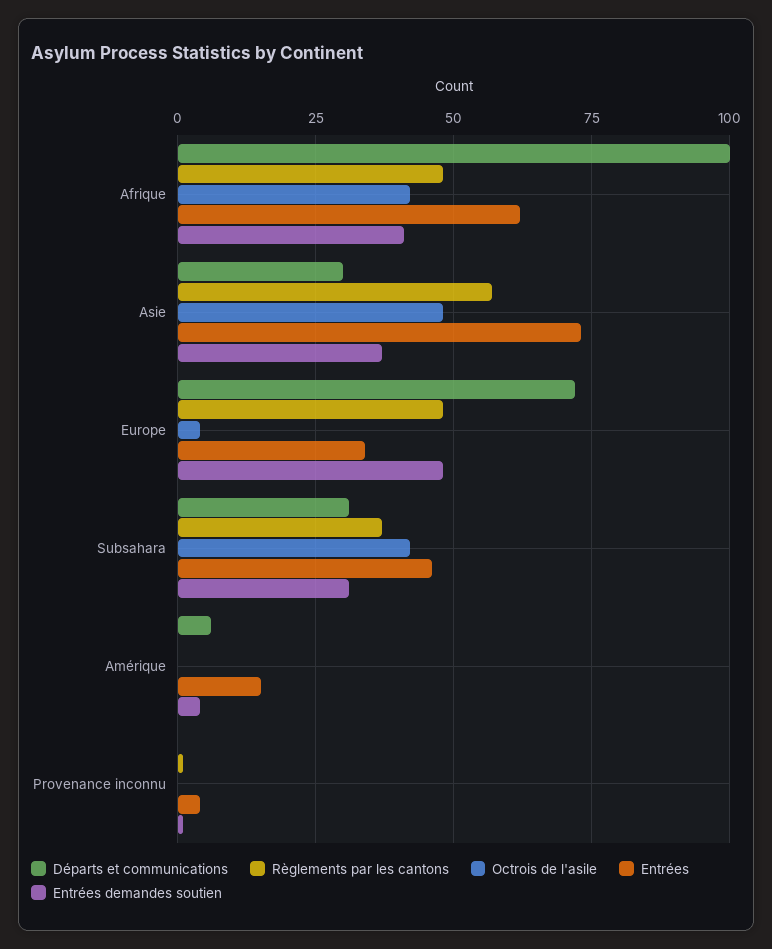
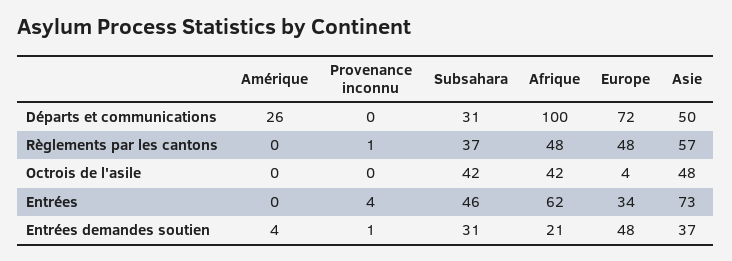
  {
    "Départs et communications": {
      "Afrique": 100,
-     "Asie": 30,
+     "Asie": 50,
      "Europe": 72,
      "Subsahara": 31,
-     "Amérique": 5,
+     "Amérique": 26,
      "Provenance inconnu": 0
    },
    "Règlements par les cantons": {
      "Afrique": 48,
      "Asie": 57,
      "Europe": 48,
      "Subsahara": 37,
      "Amérique": 0,
      "Provenance inconnu": 1
    },
    "Octrois de l'asile": {
      "Afrique": 42,
      "Asie": 48,
      "Europe": 4,
      "Subsahara": 42,
      "Amérique": 0,
      "Provenance inconnu": 0
    },
    "Entrées": {
      "Afrique": 62,
      "Asie": 73,
      "Europe": 34,
      "Subsahara": 46,
-     "Amérique": 15,
+     "Amérique": 0,
      "Provenance inconnu": 4
    },
    "Entrées demandes soutien": {
-     "Afrique": 40,
+     "Afrique": 21,
      "Asie": 37,
      "Europe": 48,
      "Subsahara": 31,
      "Amérique": 4,
      "Provenance inconnu": 1
    }
  }

